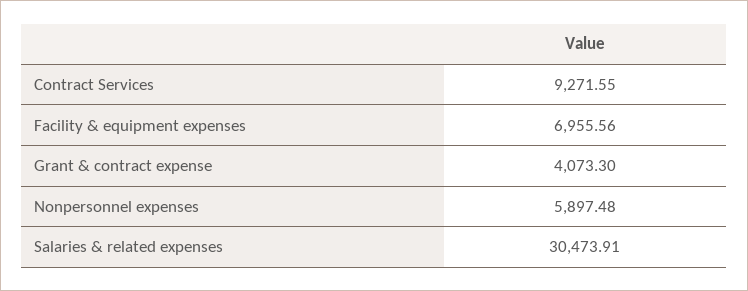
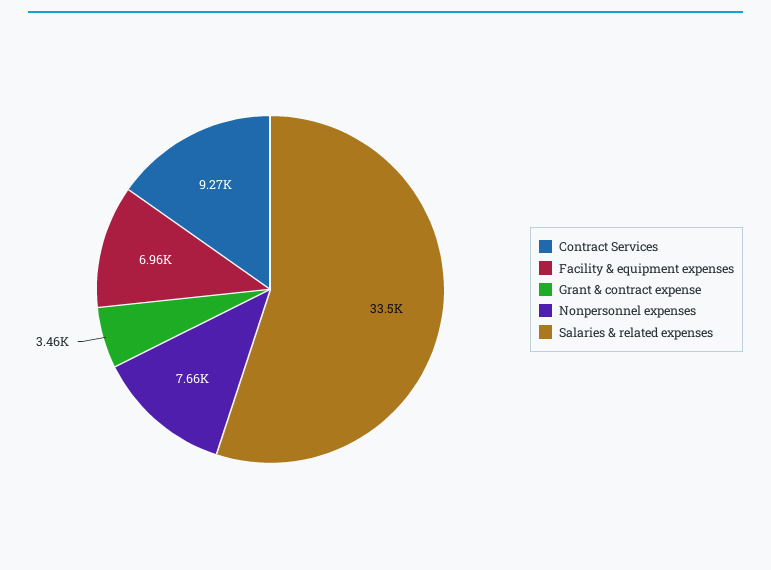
  {
    "Contract Services": 9271.55,
    "Facility & equipment expenses": 6955.56,
-   "Grant & contract expense": 4073.3,
+   "Grant & contract expense": 3460,
-   "Nonpersonnel expenses": 5897.48,
+   "Nonpersonnel expenses": 7660,
-   "Salaries & related expenses": 30473.91
+   "Salaries & related expenses": 33500
  }

